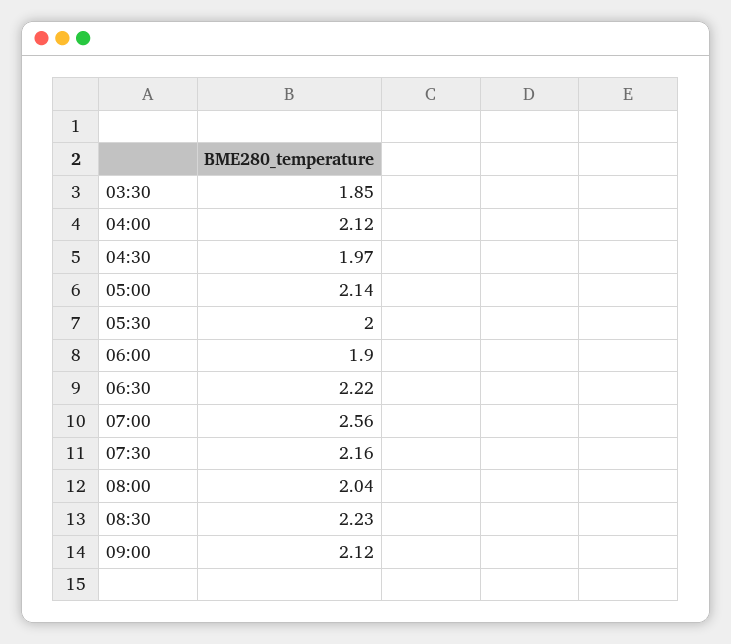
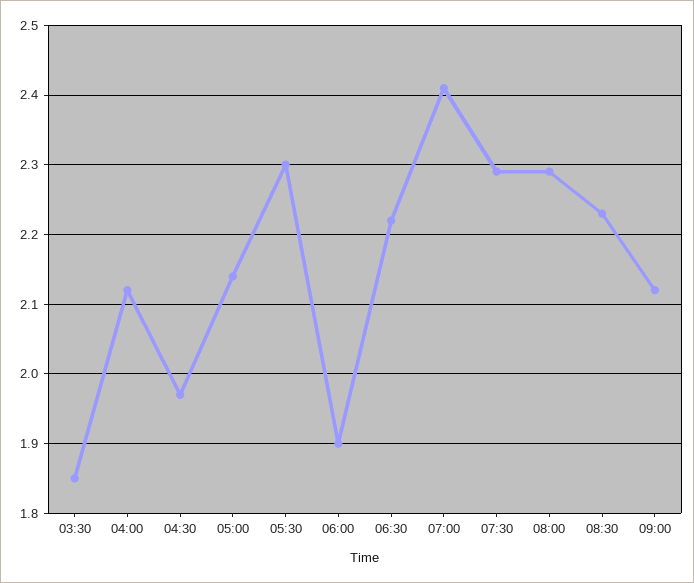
  {
    "03:30": 1.85,
    "04:00": 2.12,
    "04:30": 1.97,
    "05:00": 2.14,
-   "05:30": 2,
+   "05:30": 2.3,
    "06:00": 1.9,
    "06:30": 2.22,
-   "07:00": 2.56,
+   "07:00": 2.41,
-   "07:30": 2.16,
+   "07:30": 2.29,
-   "08:00": 2.04,
+   "08:00": 2.29,
    "08:30": 2.23,
    "09:00": 2.12
  }

